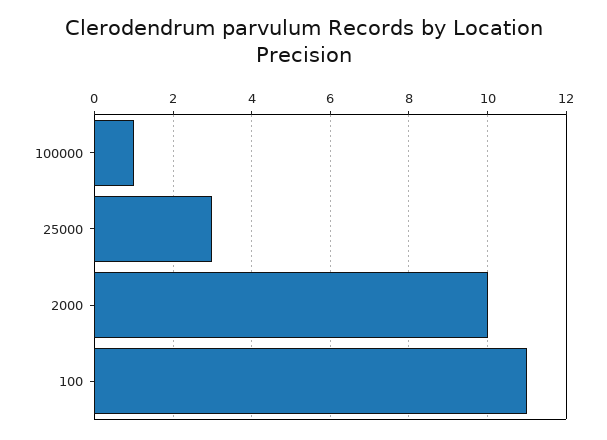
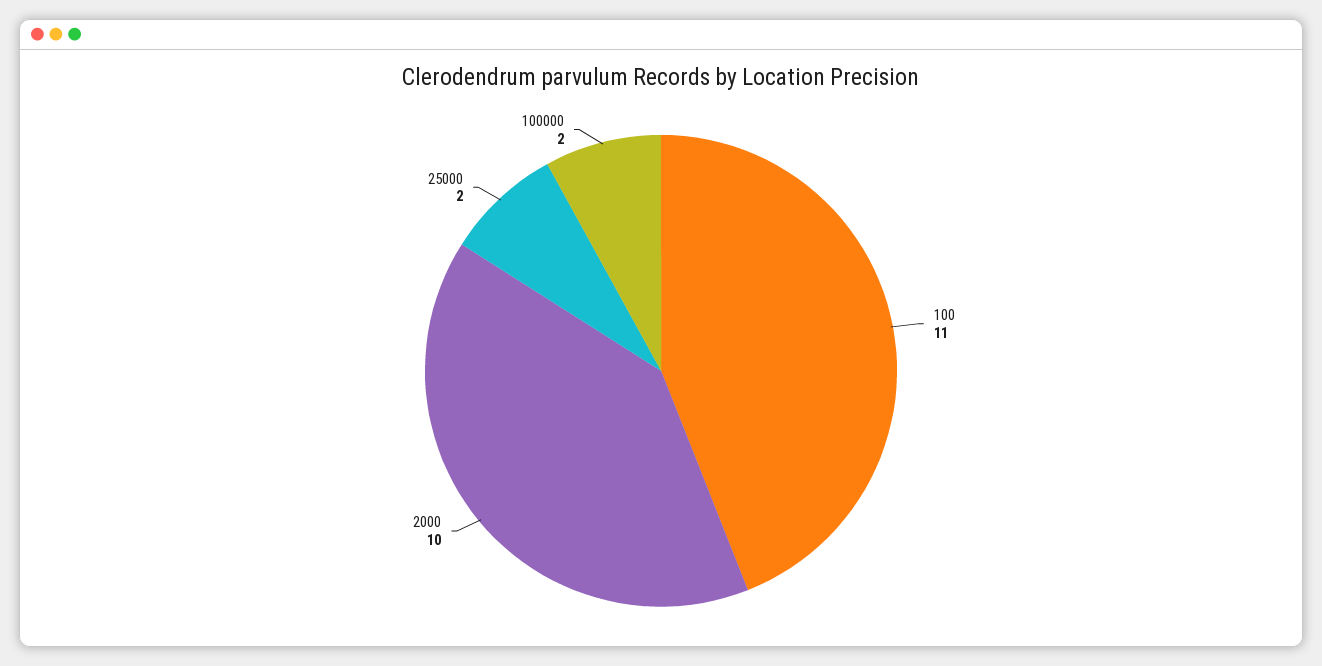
  {
-   "100000": 1,
+   "100000": 2,
-   "25000": 3,
+   "25000": 2,
    "2000": 10,
    "100": 11
  }

